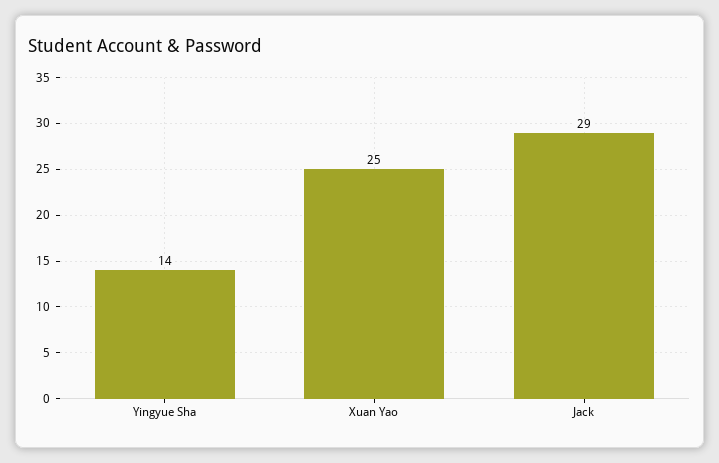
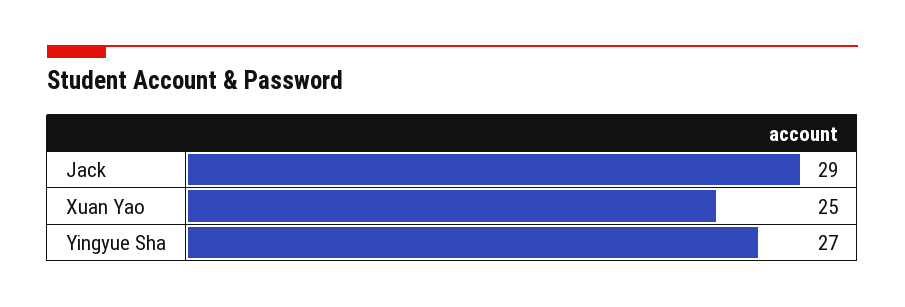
  {
-   "Yingyue Sha": 14,
+   "Yingyue Sha": 27,
    "Xuan Yao": 25,
    "Jack": 29
  }

